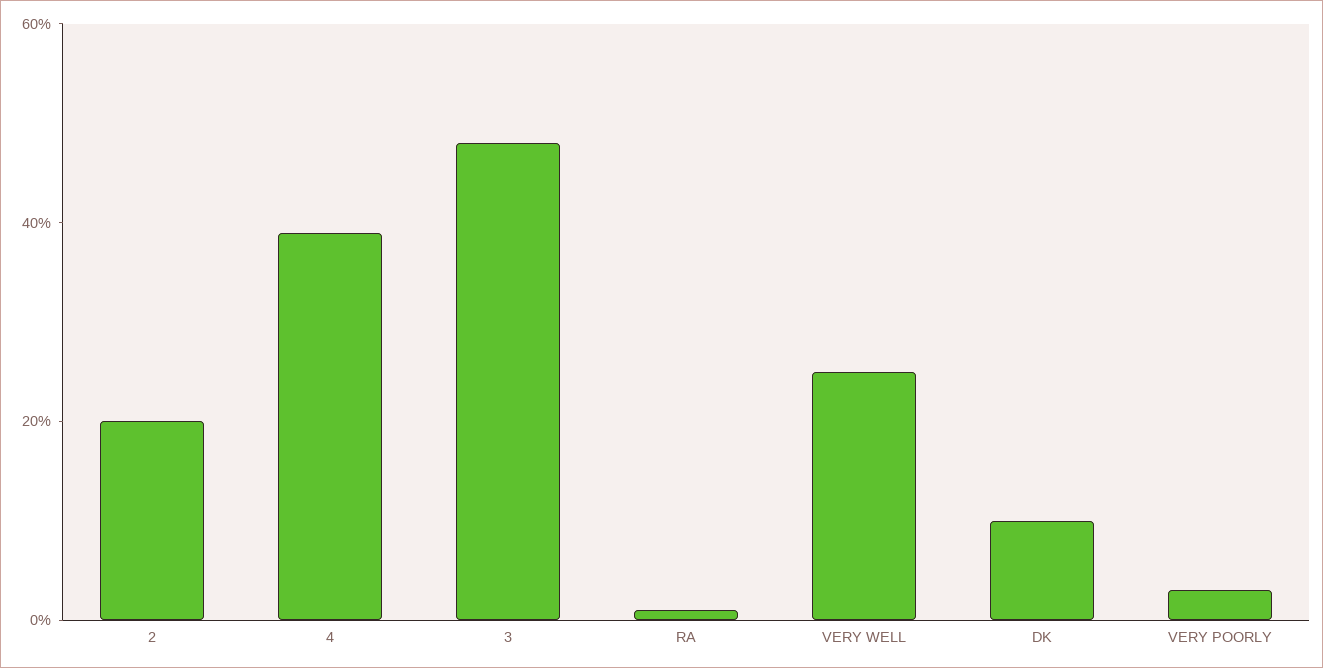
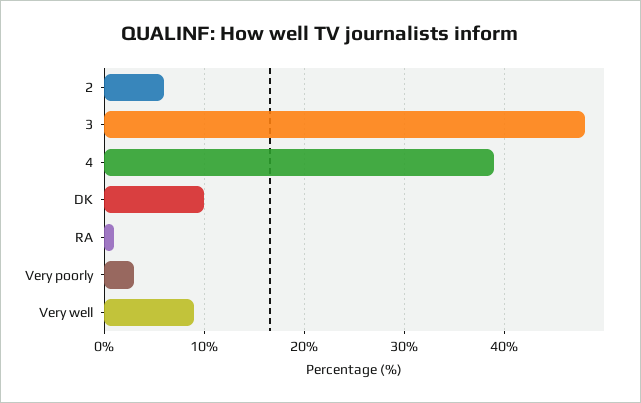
  {
-   "2": 20,
+   "2": 6,
    "4": 39,
    "3": 48,
    "RA": 1,
-   "VERY WELL": 25,
+   "VERY WELL": 9,
    "DK": 10,
    "VERY POORLY": 3
  }

